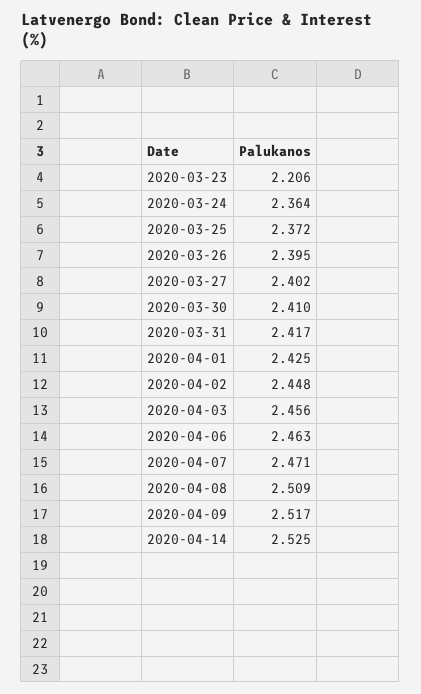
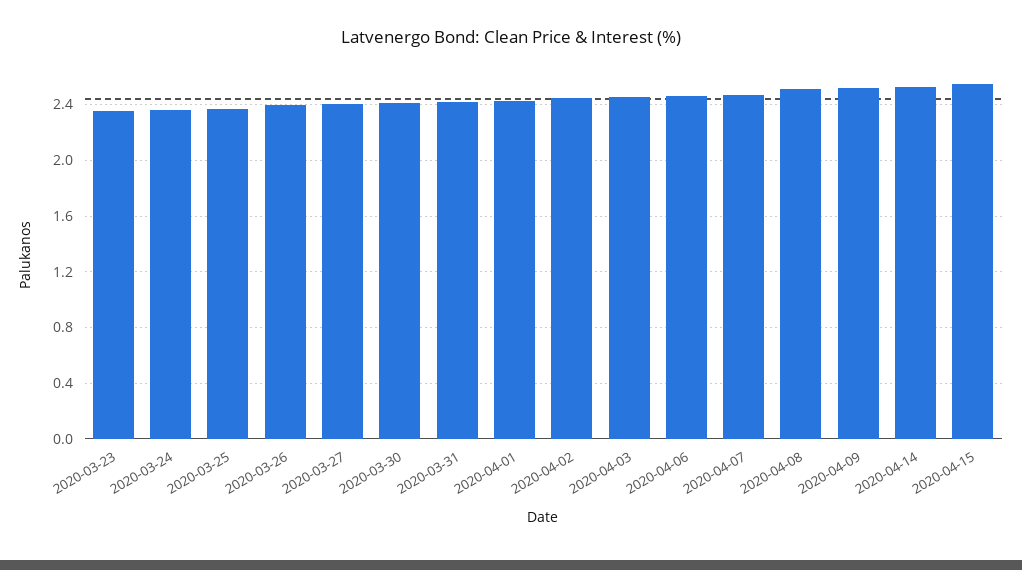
  {
-   "2020-03-23": 2.206,
+   "2020-03-23": 2.35,
    "2020-03-24": 2.364,
    "2020-03-25": 2.372,
    "2020-03-26": 2.395,
    "2020-03-27": 2.402,
    "2020-03-30": 2.41,
    "2020-03-31": 2.417,
    "2020-04-01": 2.425,
    "2020-04-02": 2.448,
    "2020-04-03": 2.456,
    "2020-04-06": 2.463,
    "2020-04-07": 2.471,
    "2020-04-08": 2.509,
    "2020-04-09": 2.517,
-   "2020-04-14": 2.525
+   "2020-04-14": 2.525,
+   "2020-04-15": 2.55
  }

